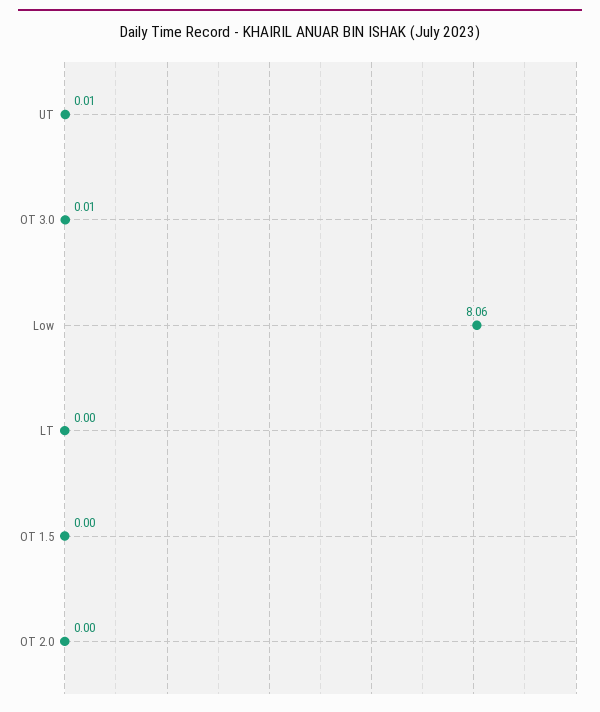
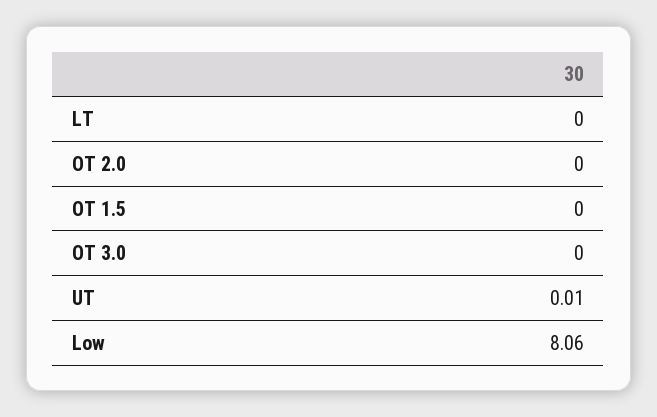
  {
    "UT": 0.01,
-   "OT 3.0": 0.01,
+   "OT 3.0": 0,
    "Low": 8.06,
    "LT": 0,
    "OT 1.5": 0,
    "OT 2.0": 0
  }

